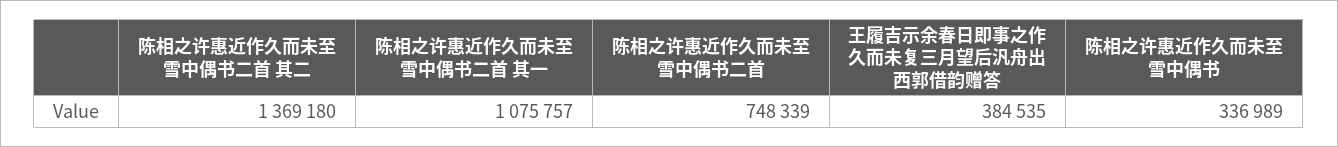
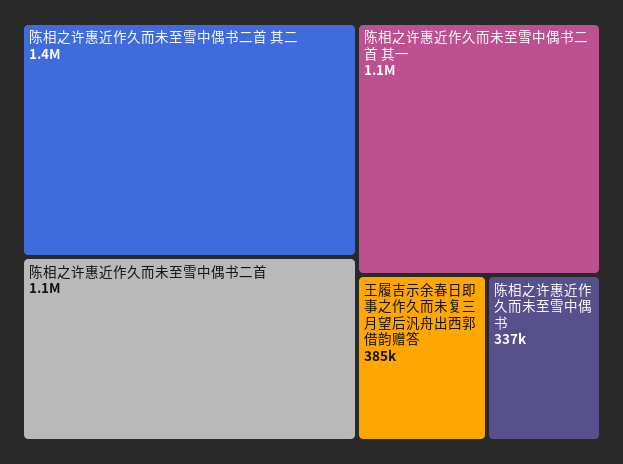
  {
    "陈相之许惠近作久而未至雪中偶书二首 其二": 1369180,
    "陈相之许惠近作久而未至雪中偶书二首 其一": 1075757,
-   "陈相之许惠近作久而未至雪中偶书二首": 748339,
+   "陈相之许惠近作久而未至雪中偶书二首": 1100000,
    "王履吉示余春日即事之作久而未复三月望后汎舟出西郭借韵赠答": 384535,
    "陈相之许惠近作久而未至雪中偶书": 336989
  }

